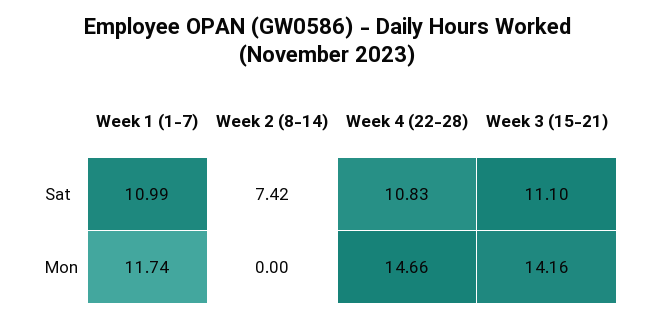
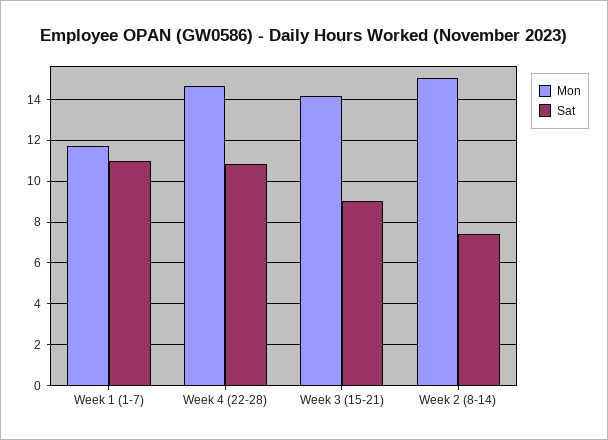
  {
    "Sat": {
      "Week 1 (1-7)": 10.99,
      "Week 2 (8-14)": 7.42,
      "Week 4 (22-28)": 10.83,
-     "Week 3 (15-21)": 11.1
+     "Week 3 (15-21)": 9
    },
    "Mon": {
      "Week 1 (1-7)": 11.74,
-     "Week 2 (8-14)": 0,
+     "Week 2 (8-14)": 15,
      "Week 4 (22-28)": 14.66,
      "Week 3 (15-21)": 14.16
    }
  }

